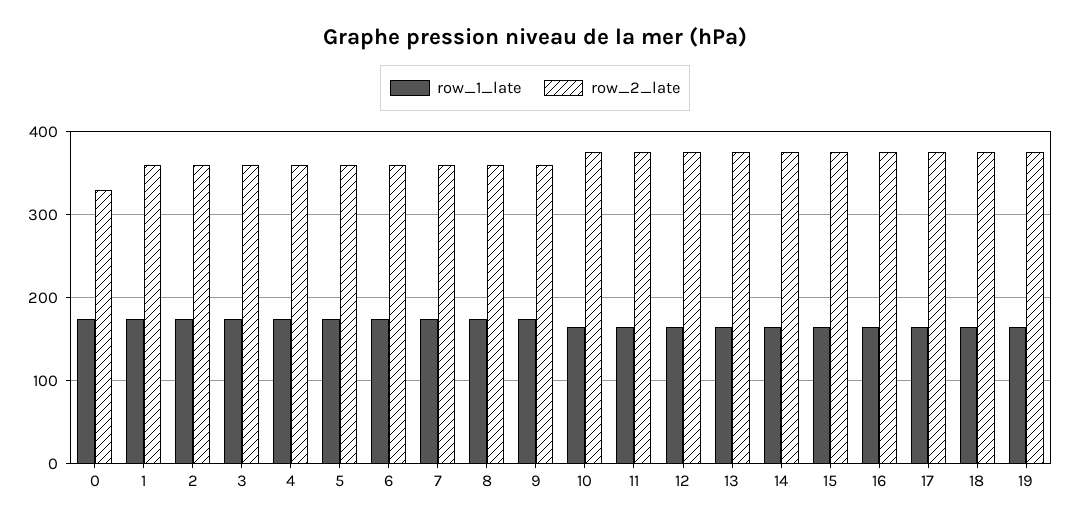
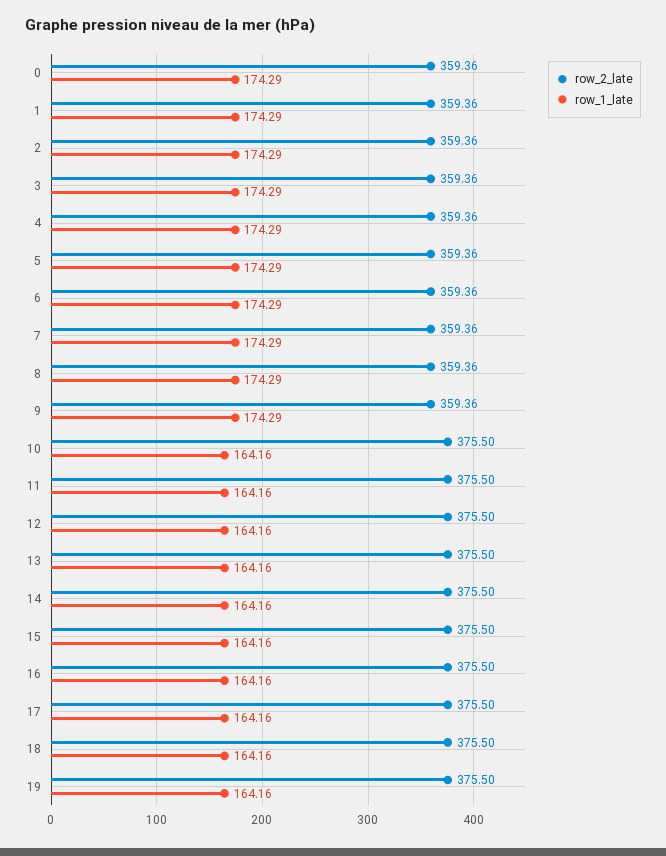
  {
    "row_1_late": {
      "0": 174.29,
      "1": 174.29,
      "2": 174.29,
      "3": 174.29,
      "4": 174.29,
      "5": 174.29,
      "6": 174.29,
      "7": 174.29,
      "8": 174.29,
      "9": 174.29,
      "10": 164.16,
      "11": 164.16,
      "12": 164.16,
      "13": 164.16,
      "14": 164.16,
      "15": 164.16,
      "16": 164.16,
      "17": 164.16,
      "18": 164.16,
      "19": 164.16
    },
    "row_2_late": {
-     "0": 330,
+     "0": 359.36,
      "1": 359.36,
      "2": 359.36,
      "3": 359.36,
      "4": 359.36,
      "5": 359.36,
      "6": 359.36,
      "7": 359.36,
      "8": 359.36,
      "9": 359.36,
      "10": 375.5,
      "11": 375.5,
      "12": 375.5,
      "13": 375.5,
      "14": 375.5,
      "15": 375.5,
      "16": 375.5,
      "17": 375.5,
      "18": 375.5,
      "19": 375.5
    }
  }

